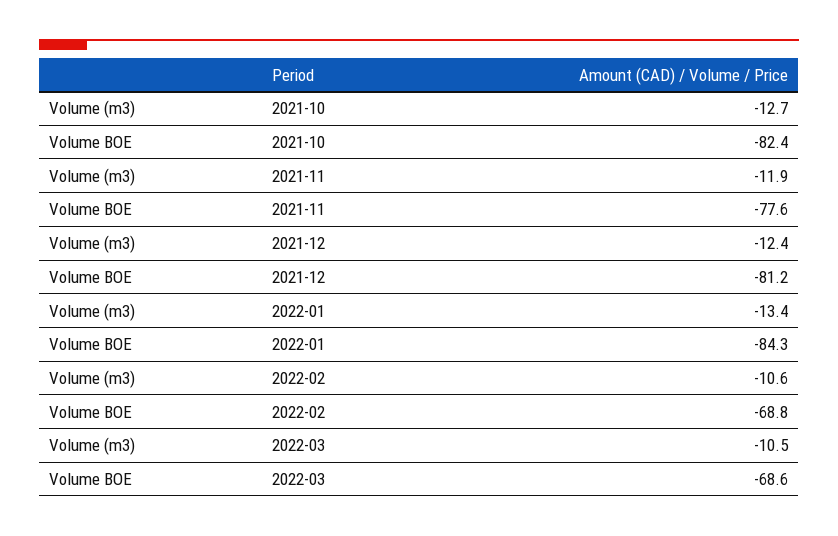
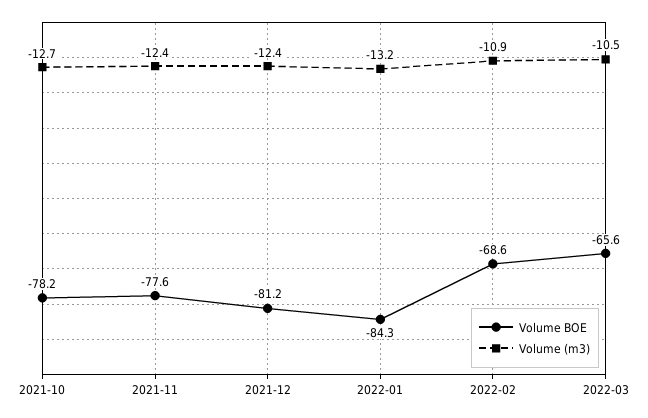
  {
    "Volume (m3)": {
      "2021-10": -12.7,
-     "2021-11": -11.9,
+     "2021-11": -12.4,
      "2021-12": -12.4,
-     "2022-01": -13.4,
+     "2022-01": -13.2,
-     "2022-02": -10.6,
+     "2022-02": -10.9,
      "2022-03": -10.5
    },
    "Volume BOE": {
-     "2021-10": -82.4,
+     "2021-10": -78.2,
      "2021-11": -77.6,
      "2021-12": -81.2,
      "2022-01": -84.3,
-     "2022-02": -68.8,
+     "2022-02": -68.6,
-     "2022-03": -68.6
+     "2022-03": -65.6
    }
  }

